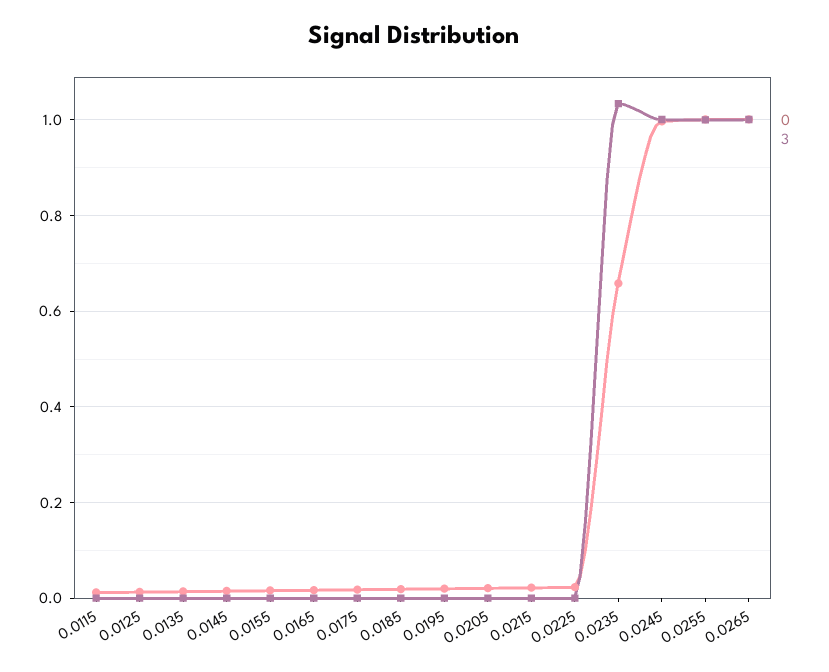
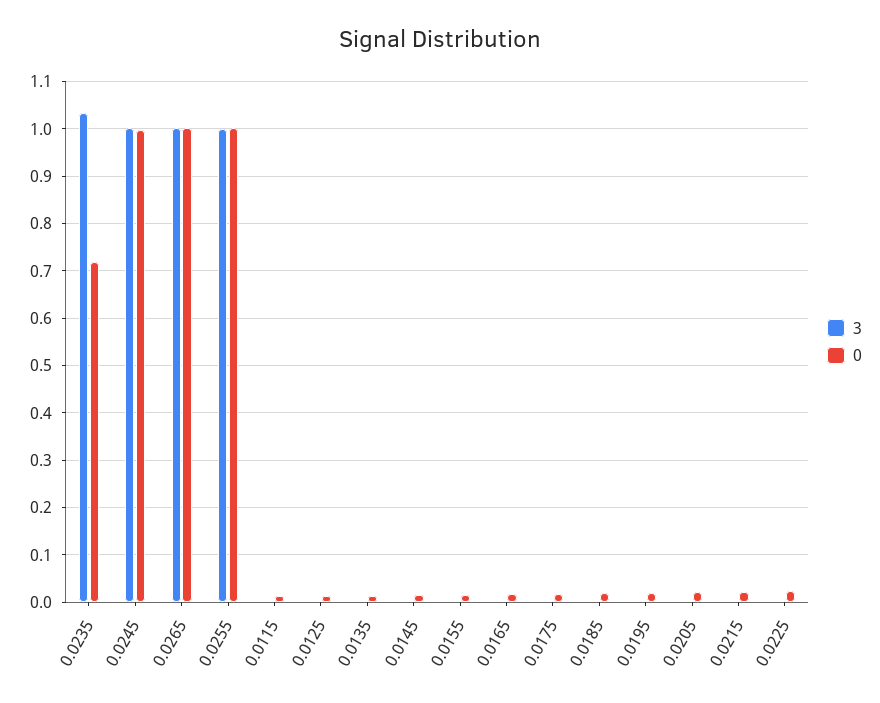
  {
    "0": {
      "0.0115": 0.02,
      "0.0125": 0.02,
      "0.0135": 0.02,
      "0.0145": 0.02,
      "0.0155": 0.02,
      "0.0165": 0.02,
      "0.0175": 0.02,
      "0.0185": 0.02,
      "0.0195": 0.02,
      "0.0205": 0.02,
      "0.0215": 0.02,
      "0.0225": 0.02,
-     "0.0235": 0.66,
+     "0.0235": 0.72,
      "0.0245": 1,
      "0.0255": 1,
      "0.0265": 1
    },
    "3": {
      "0.0115": 0,
      "0.0125": 0,
      "0.0135": 0,
      "0.0145": 0,
      "0.0155": 0,
      "0.0165": 0,
      "0.0175": 0,
      "0.0185": 0,
      "0.0195": 0,
      "0.0205": 0,
      "0.0215": 0,
      "0.0225": 0,
      "0.0235": 1.04,
      "0.0245": 1,
      "0.0255": 1,
      "0.0265": 1
    }
  }

